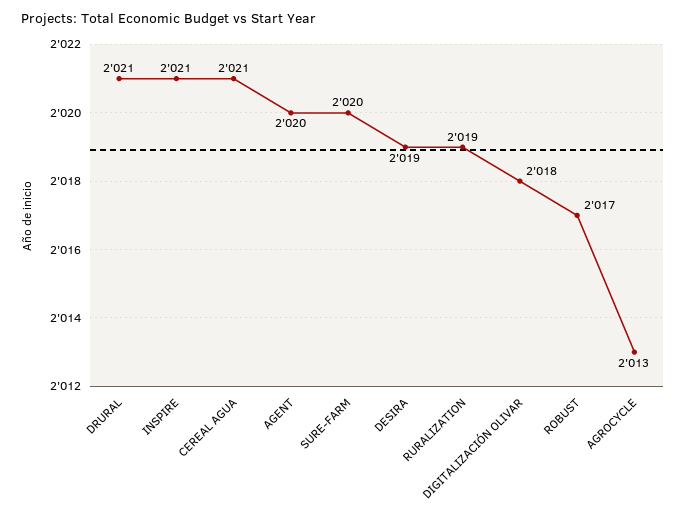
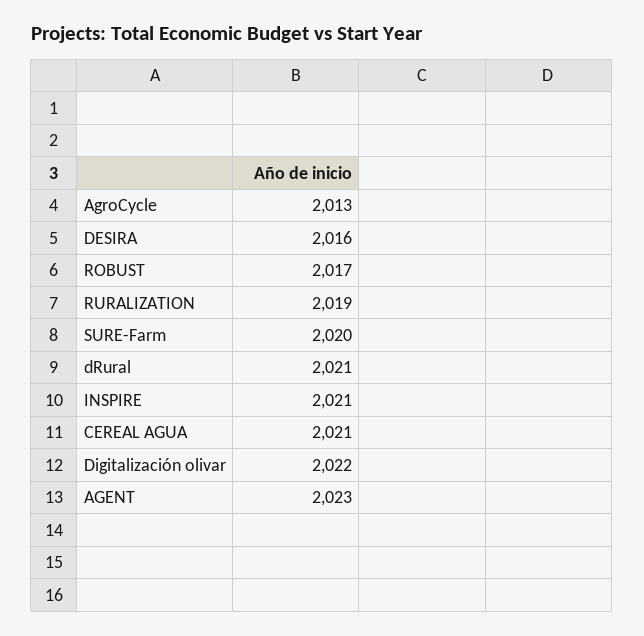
  {
    "DRURAL": 2021,
    "INSPIRE": 2021,
    "CEREAL AGUA": 2021,
-   "AGENT": 2020,
+   "AGENT": 2023,
    "SURE-FARM": 2020,
-   "DESIRA": 2019,
+   "DESIRA": 2016,
    "RURALIZATION": 2019,
-   "DIGITALIZACIÓN OLIVAR": 2018,
+   "DIGITALIZACIÓN OLIVAR": 2022,
    "ROBUST": 2017,
    "AGROCYCLE": 2013
  }

